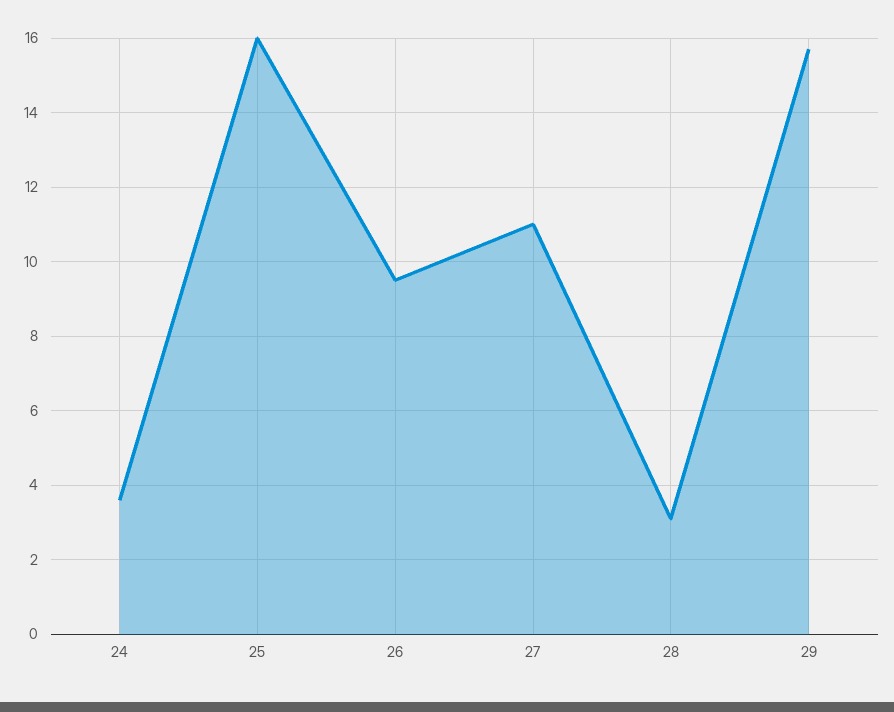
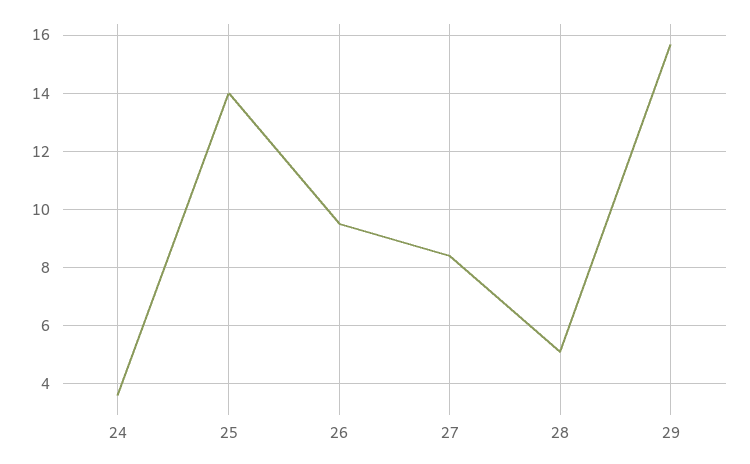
  {
    "24": 3.5,
-   "25": 16,
+   "25": 14,
    "26": 9.5,
-   "27": 11,
+   "27": 8.5,
-   "28": 3,
+   "28": 5,
    "29": 15.5
  }

